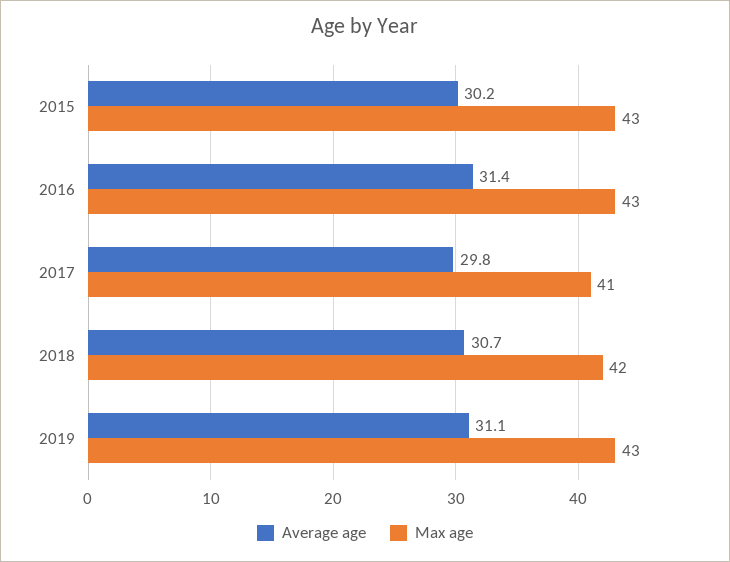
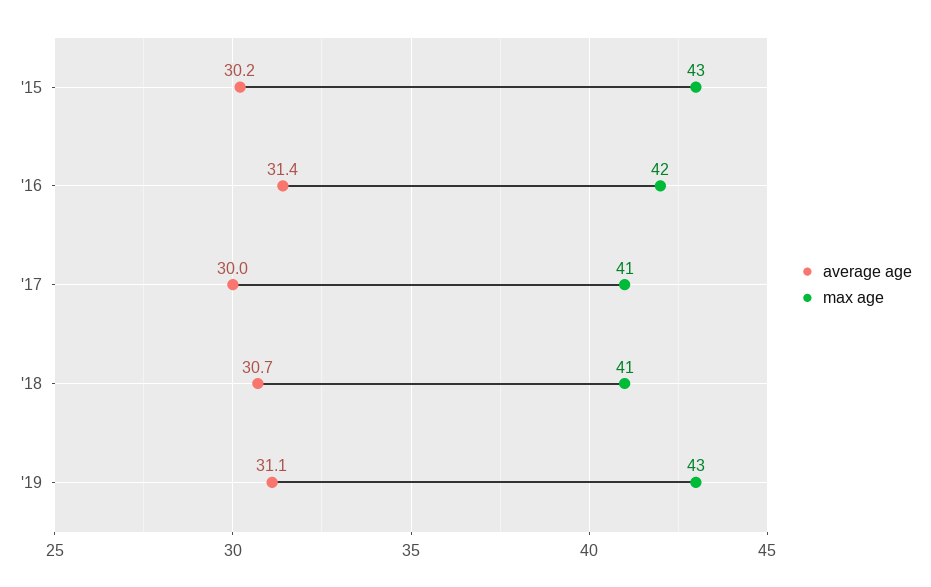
  {
    "Average age": {
      "2015": 30.2,
      "2016": 31.4,
-     "2017": 29.8,
+     "2017": 30,
      "2018": 30.7,
      "2019": 31.1
    },
    "Max age": {
      "2015": 43,
-     "2016": 43,
+     "2016": 42,
      "2017": 41,
-     "2018": 42,
+     "2018": 41,
      "2019": 43
    }
  }

